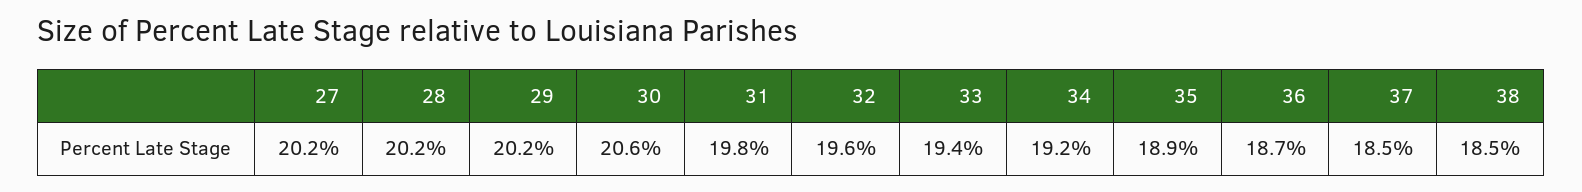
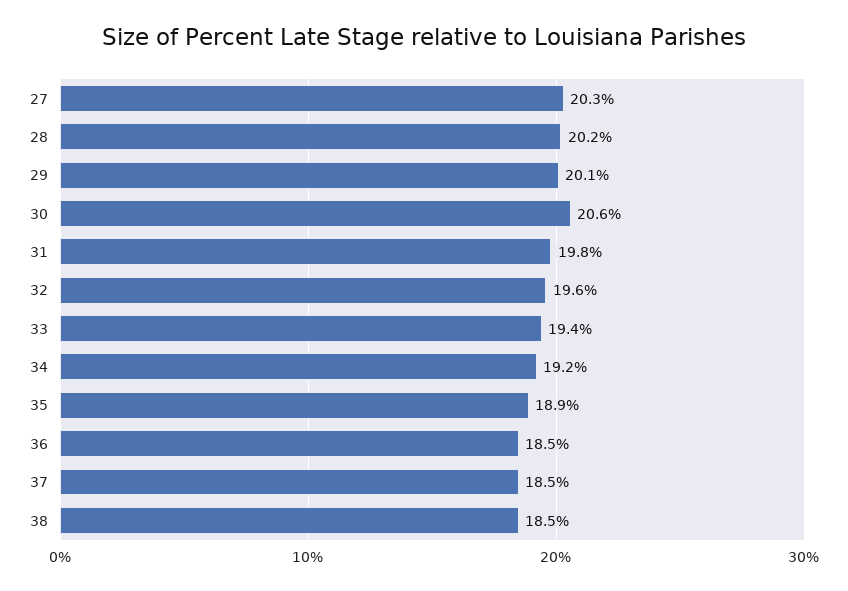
  {
-   "27": 20.2,
+   "27": 20.3,
    "28": 20.2,
-   "29": 20.2,
+   "29": 20.1,
    "30": 20.6,
    "31": 19.8,
    "32": 19.6,
    "33": 19.4,
    "34": 19.2,
    "35": 18.9,
-   "36": 18.7,
+   "36": 18.5,
    "37": 18.5,
    "38": 18.5
  }

